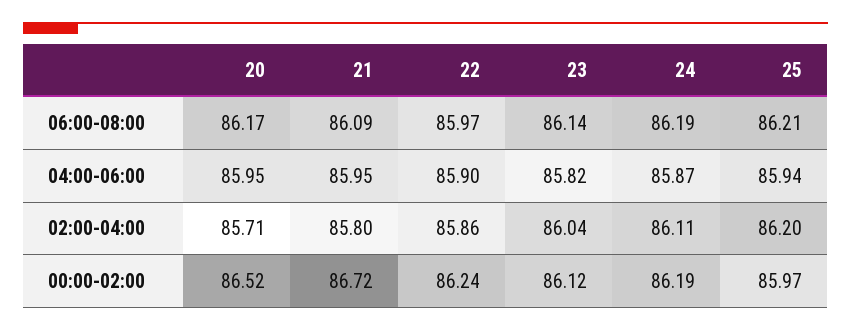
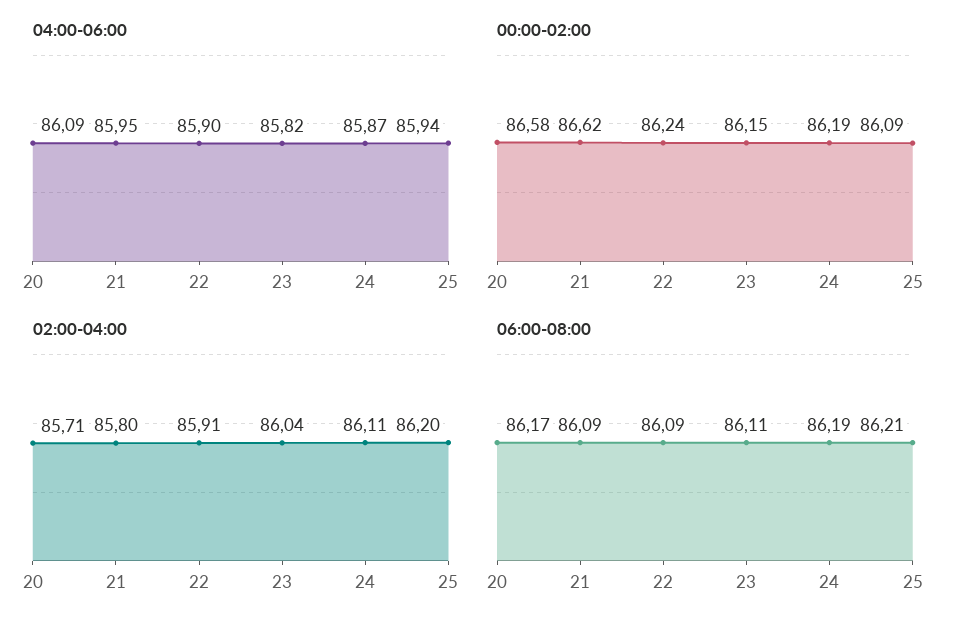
  {
    "06:00-08:00": {
      "20": 86.17,
      "21": 86.09,
-     "22": 85.97,
+     "22": 86.09,
-     "23": 86.14,
+     "23": 86.11,
      "24": 86.19,
      "25": 86.21
    },
    "04:00-06:00": {
-     "20": 85.95,
+     "20": 86.09,
      "21": 85.95,
      "22": 85.9,
      "23": 85.82,
      "24": 85.87,
      "25": 85.94
    },
    "02:00-04:00": {
      "20": 85.71,
      "21": 85.8,
-     "22": 85.86,
+     "22": 85.91,
      "23": 86.04,
      "24": 86.11,
      "25": 86.2
    },
    "00:00-02:00": {
-     "20": 86.52,
+     "20": 86.58,
-     "21": 86.72,
+     "21": 86.62,
      "22": 86.24,
-     "23": 86.12,
+     "23": 86.15,
      "24": 86.19,
-     "25": 85.97
+     "25": 86.09
    }
  }

